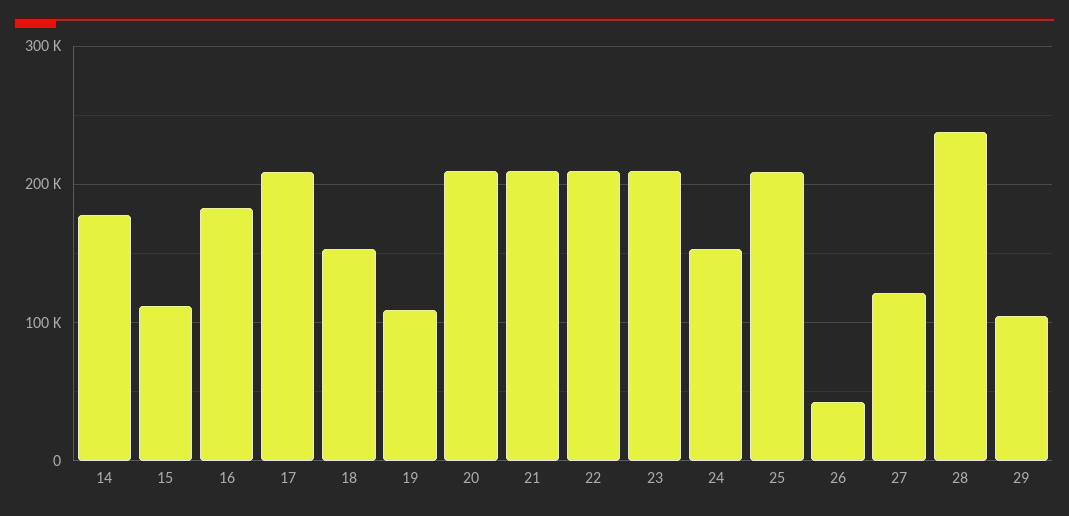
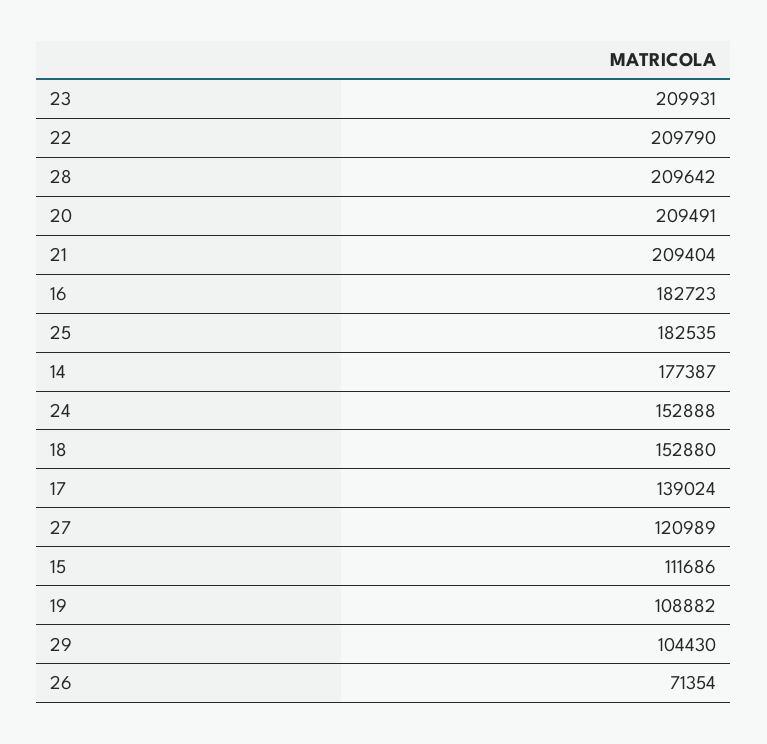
  {
    "14": 177387,
    "15": 111686,
    "16": 182723,
-   "17": 210000,
+   "17": 139024,
    "18": 152880,
    "19": 108882,
    "20": 209491,
    "21": 209404,
    "22": 209790,
    "23": 209931,
    "24": 152888,
-   "25": 210000,
+   "25": 182535,
-   "26": 40000,
+   "26": 71354,
    "27": 120989,
-   "28": 240000,
+   "28": 209642,
    "29": 104430
  }

